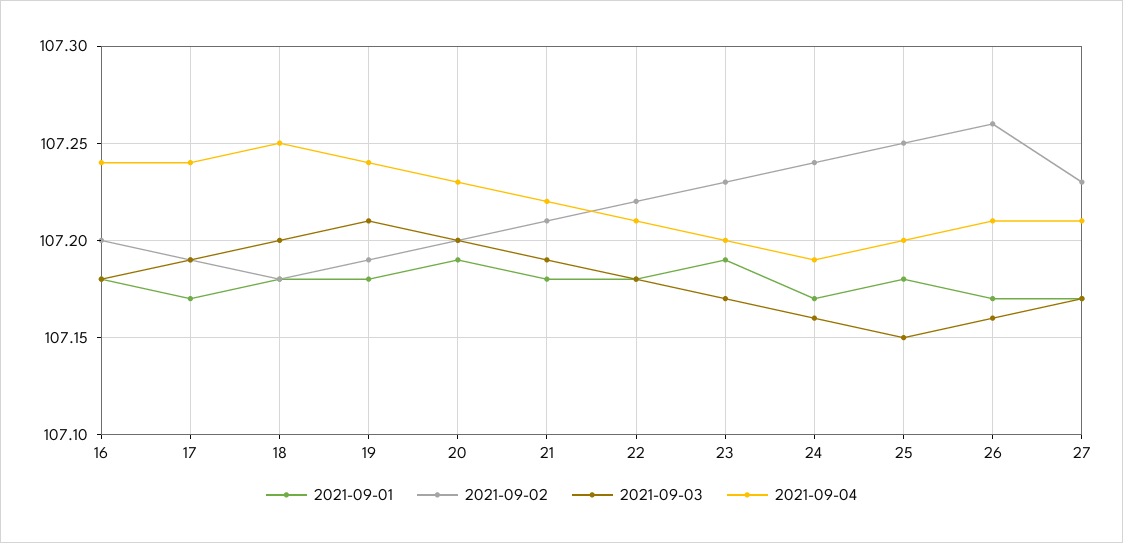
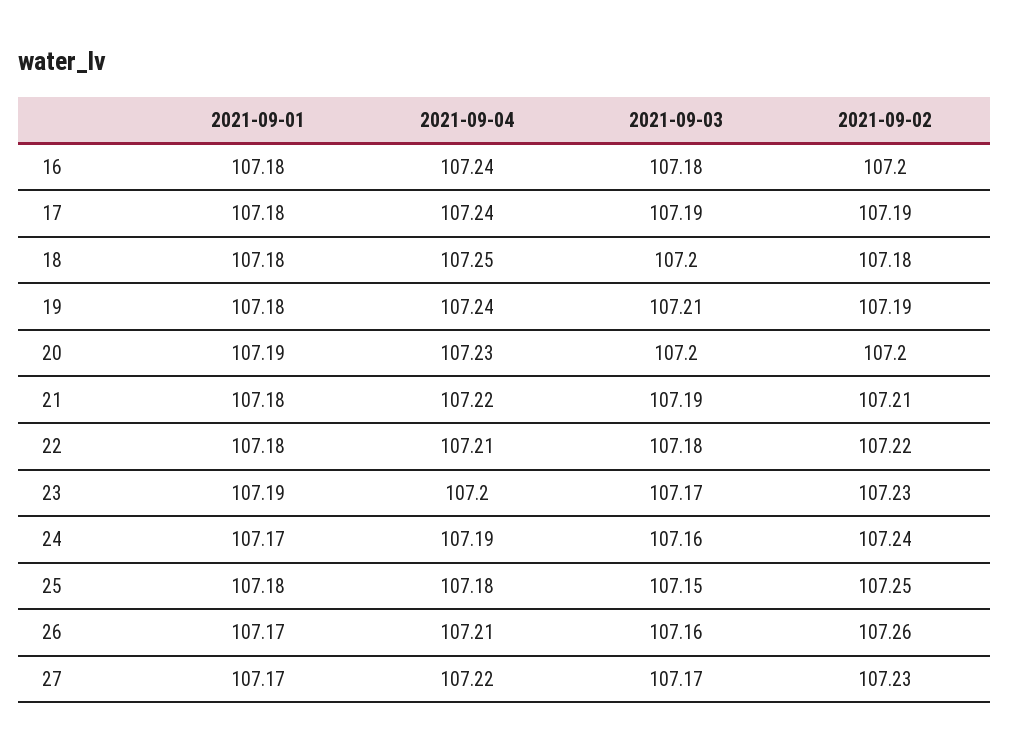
  {
    "2021-09-01": {
      "16": 107.18,
-     "17": 107.17,
+     "17": 107.18,
      "18": 107.18,
      "19": 107.18,
      "20": 107.19,
      "21": 107.18,
      "22": 107.18,
      "23": 107.19,
      "24": 107.17,
      "25": 107.18,
      "26": 107.17,
      "27": 107.17
    },
    "2021-09-02": {
      "16": 107.2,
      "17": 107.19,
      "18": 107.18,
      "19": 107.19,
      "20": 107.2,
      "21": 107.21,
      "22": 107.22,
      "23": 107.23,
      "24": 107.24,
      "25": 107.25,
      "26": 107.26,
      "27": 107.23
    },
    "2021-09-03": {
      "16": 107.18,
      "17": 107.19,
      "18": 107.2,
      "19": 107.21,
      "20": 107.2,
      "21": 107.19,
      "22": 107.18,
      "23": 107.17,
      "24": 107.16,
      "25": 107.15,
      "26": 107.16,
      "27": 107.17
    },
    "2021-09-04": {
      "16": 107.24,
      "17": 107.24,
      "18": 107.25,
      "19": 107.24,
      "20": 107.23,
      "21": 107.22,
      "22": 107.21,
      "23": 107.2,
      "24": 107.19,
-     "25": 107.2,
+     "25": 107.18,
      "26": 107.21,
-     "27": 107.21
+     "27": 107.22
    }
  }

